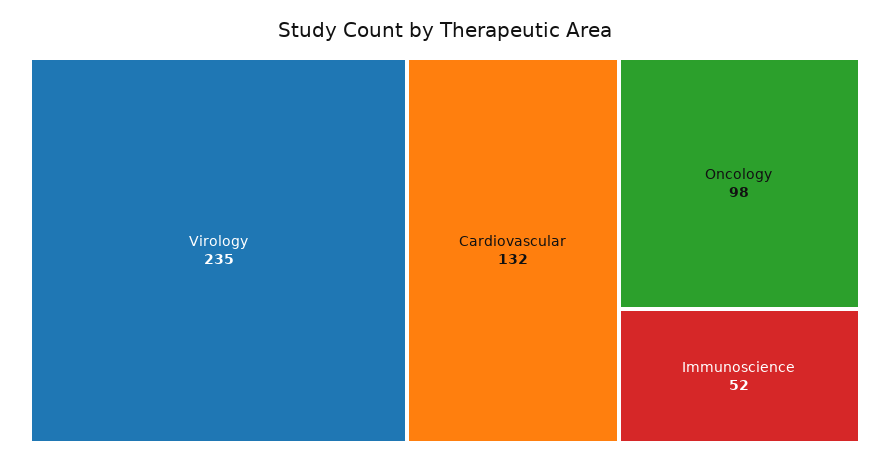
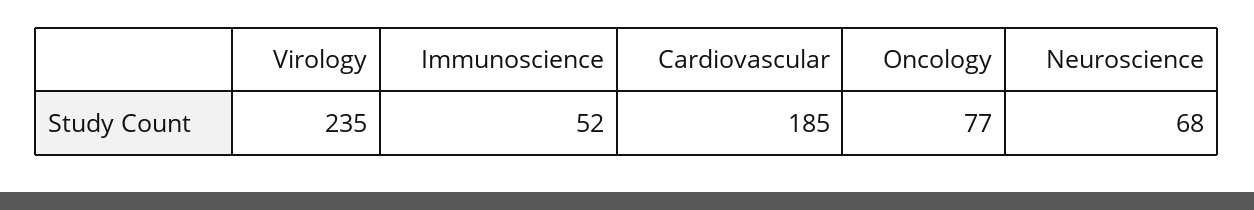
  {
    "Virology": 235,
-   "Cardiovascular": 132,
+   "Cardiovascular": 185,
-   "Oncology": 98,
+   "Oncology": 77,
-   "Immunoscience": 52
+   "Immunoscience": 52,
+   "Neuroscience": 68
  }

